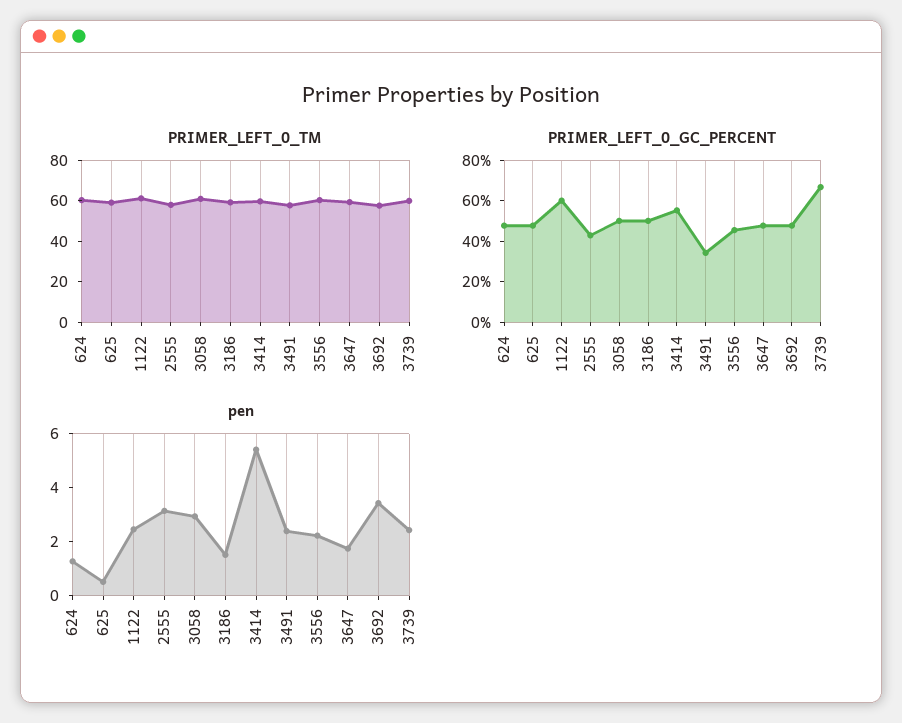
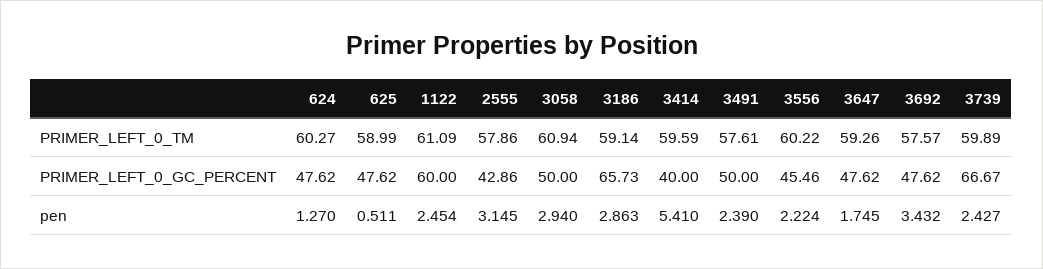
  {
    "PRIMER_LEFT_0_TM": {
      "624": 60.27,
      "625": 58.99,
      "1122": 61.09,
      "2555": 57.86,
      "3058": 60.94,
      "3186": 59.14,
      "3414": 59.59,
      "3491": 57.61,
      "3556": 60.22,
      "3647": 59.26,
      "3692": 57.57,
      "3739": 59.89
    },
    "PRIMER_LEFT_0_GC_PERCENT": {
      "624": 47.62,
      "625": 47.62,
      "1122": 60,
      "2555": 42.86,
      "3058": 50,
-     "3186": 50,
+     "3186": 65.73,
-     "3414": 55,
+     "3414": 40,
-     "3491": 35,
+     "3491": 50,
      "3556": 45.46,
      "3647": 47.62,
      "3692": 47.62,
      "3739": 66.67
    },
    "pen": {
      "624": 1.27,
      "625": 0.511,
      "1122": 2.454,
      "2555": 3.145,
      "3058": 2.94,
-     "3186": 1.5,
+     "3186": 2.863,
      "3414": 5.41,
      "3491": 2.39,
      "3556": 2.224,
      "3647": 1.745,
      "3692": 3.432,
      "3739": 2.427
    }
  }

